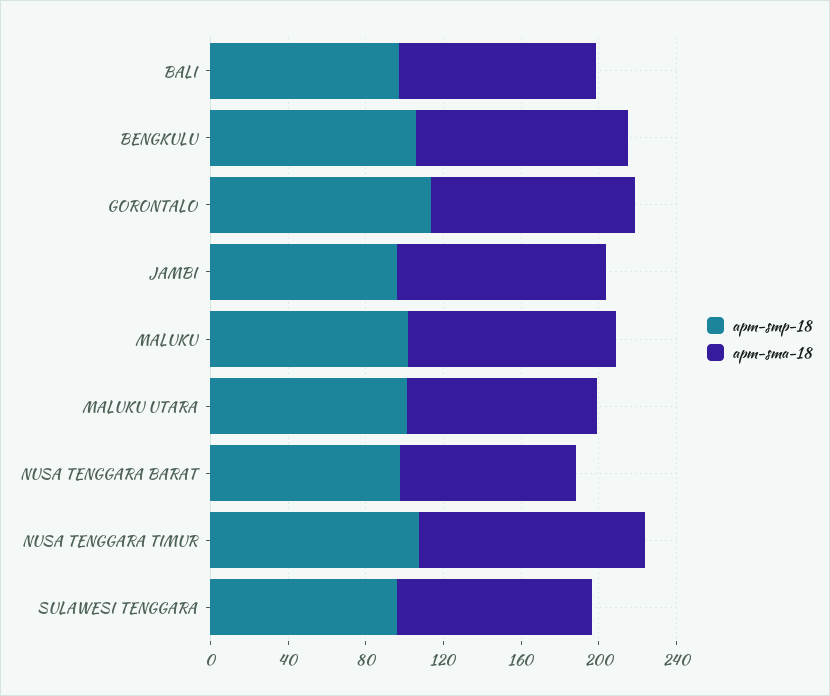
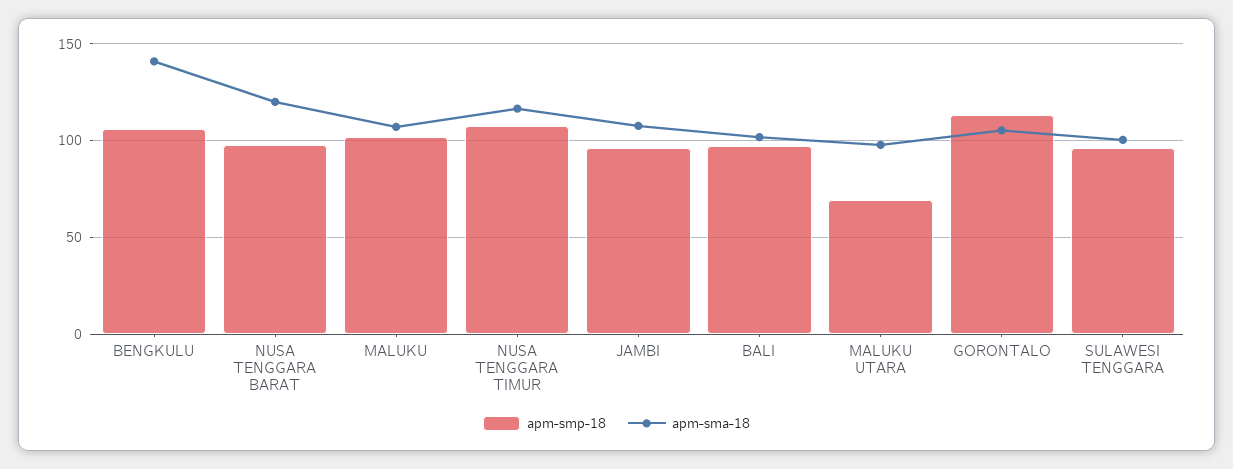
  {
    "apm-smp-18": {
      "BALI": 95,
      "BENGKULU": 105,
      "GORONTALO": 115,
      "JAMBI": 95,
      "MALUKU": 100,
-     "MALUKU UTARA": 100,
+     "MALUKU UTARA": 70,
      "NUSA TENGGARA BARAT": 100,
      "NUSA TENGGARA TIMUR": 105,
      "SULAWESI TENGGARA": 95
    },
    "apm-sma-18": {
      "BALI": 100,
-     "BENGKULU": 110,
+     "BENGKULU": 140,
      "GORONTALO": 105,
      "JAMBI": 110,
      "MALUKU": 105,
      "MALUKU UTARA": 100,
-     "NUSA TENGGARA BARAT": 90,
+     "NUSA TENGGARA BARAT": 120,
      "NUSA TENGGARA TIMUR": 115,
      "SULAWESI TENGGARA": 100
    }
  }

